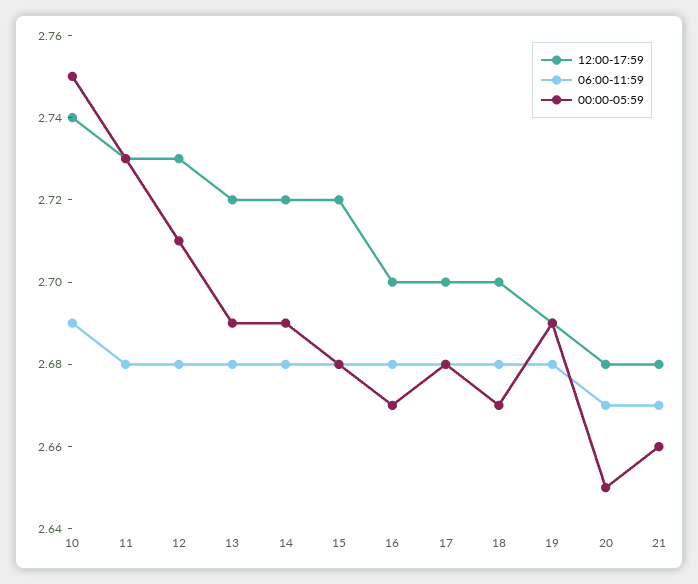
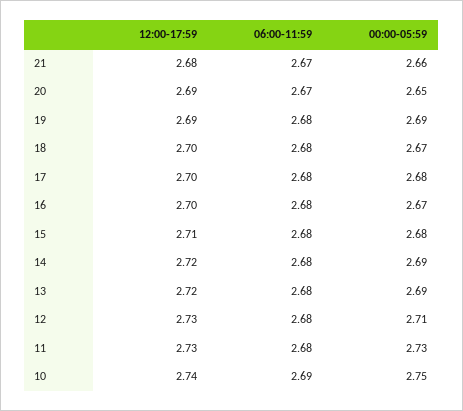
  {
    "12:00-17:59": {
      "10": 2.74,
      "11": 2.73,
      "12": 2.73,
      "13": 2.72,
      "14": 2.72,
-     "15": 2.72,
+     "15": 2.71,
      "16": 2.7,
      "17": 2.7,
      "18": 2.7,
      "19": 2.69,
-     "20": 2.68,
+     "20": 2.69,
      "21": 2.68
    },
    "06:00-11:59": {
      "10": 2.69,
      "11": 2.68,
      "12": 2.68,
      "13": 2.68,
      "14": 2.68,
      "15": 2.68,
      "16": 2.68,
      "17": 2.68,
      "18": 2.68,
      "19": 2.68,
      "20": 2.67,
      "21": 2.67
    },
    "00:00-05:59": {
      "10": 2.75,
      "11": 2.73,
      "12": 2.71,
      "13": 2.69,
      "14": 2.69,
      "15": 2.68,
      "16": 2.67,
      "17": 2.68,
      "18": 2.67,
      "19": 2.69,
      "20": 2.65,
      "21": 2.66
    }
  }

